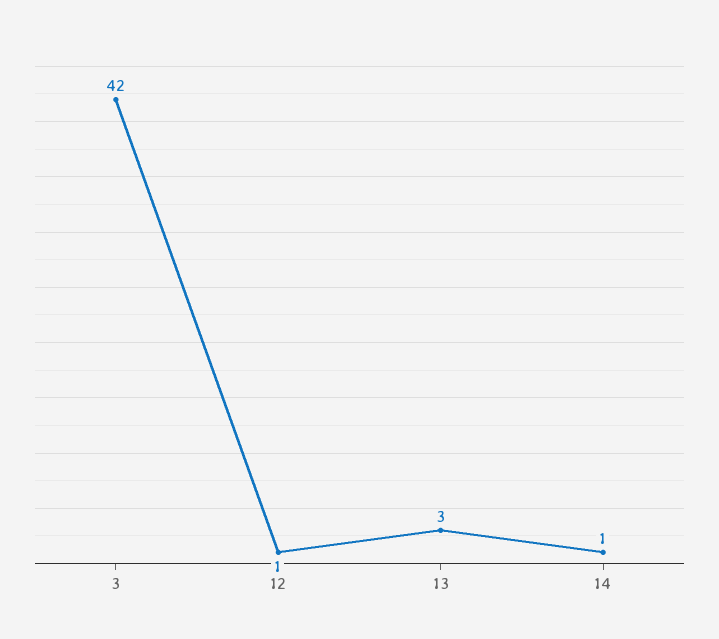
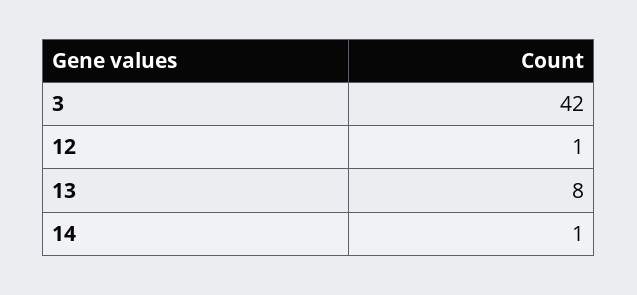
  {
    "3": 42,
    "12": 1,
-   "13": 3,
+   "13": 8,
    "14": 1
  }

